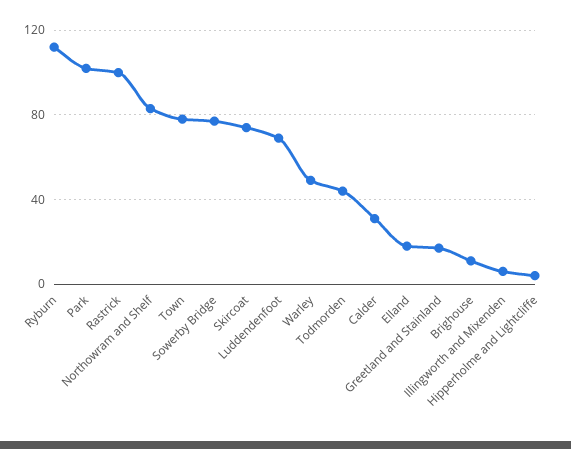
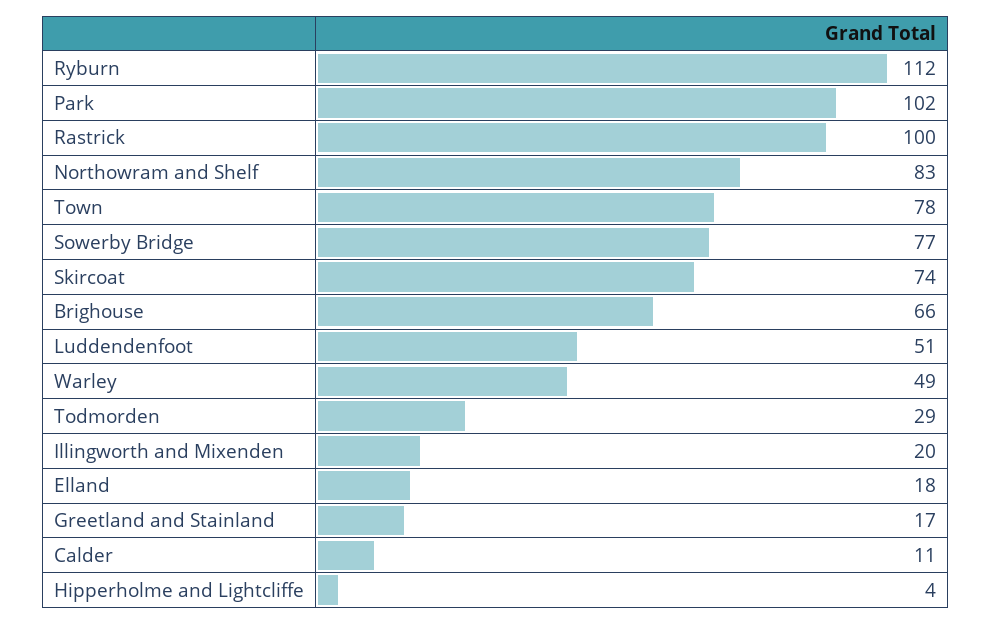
  {
    "Ryburn": 112,
    "Park": 102,
    "Rastrick": 100,
    "Northowram and Shelf": 83,
    "Town": 78,
    "Sowerby Bridge": 77,
    "Skircoat": 74,
-   "Luddendenfoot": 70,
+   "Luddendenfoot": 51,
    "Warley": 49,
-   "Todmorden": 45,
+   "Todmorden": 29,
-   "Calder": 30,
+   "Calder": 11,
    "Elland": 18,
    "Greetland and Stainland": 17,
-   "Brighouse": 10,
+   "Brighouse": 66,
-   "Illingworth and Mixenden": 5,
+   "Illingworth and Mixenden": 20,
    "Hipperholme and Lightcliffe": 4
  }

